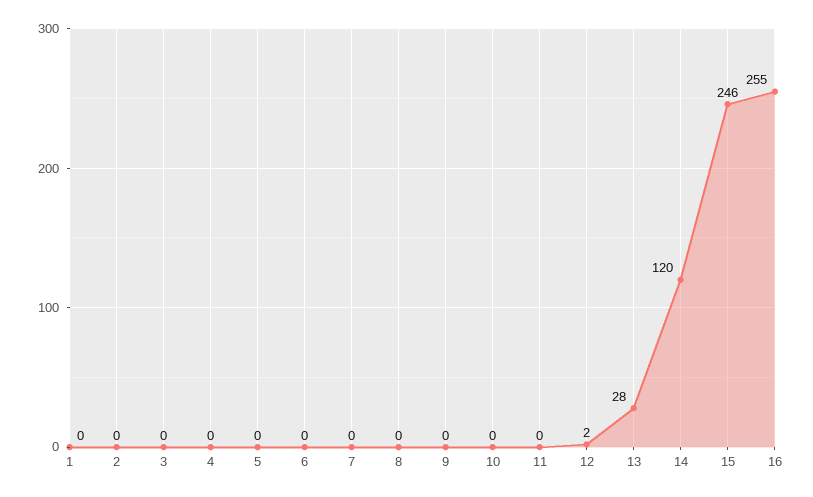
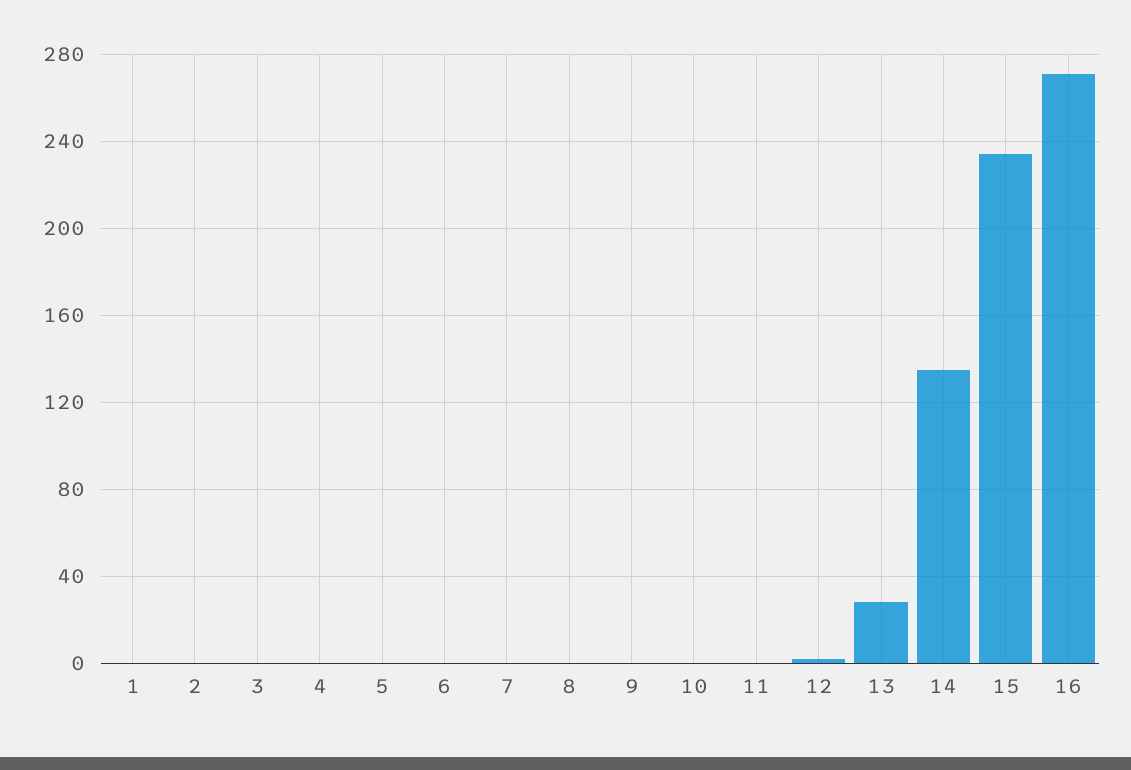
  {
    "1": 0,
    "2": 0,
    "3": 0,
    "4": 0,
    "5": 0,
    "6": 0,
    "7": 0,
    "8": 0,
    "9": 0,
    "10": 0,
    "11": 0,
    "12": 2,
    "13": 28,
-   "14": 120,
+   "14": 135,
-   "15": 246,
+   "15": 235,
-   "16": 255
+   "16": 270
  }

